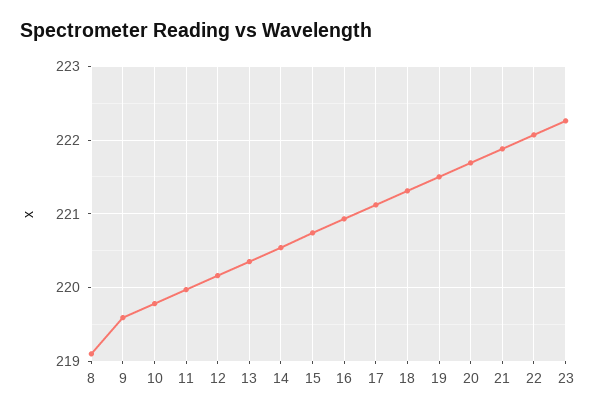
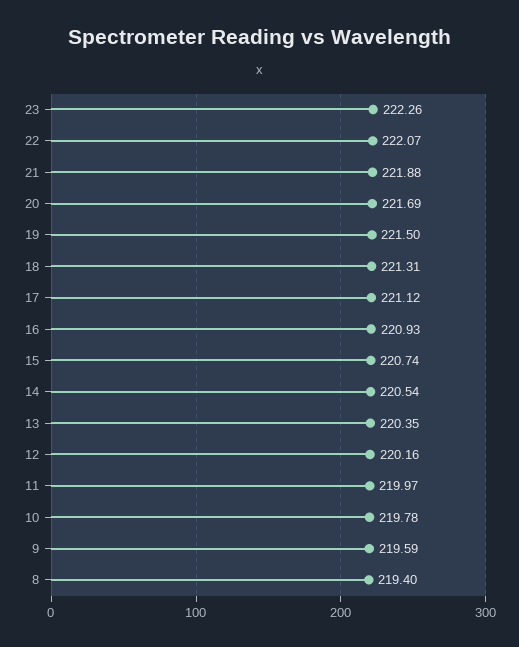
  {
-   "8": 219.1,
+   "8": 219.4,
    "9": 219.59,
    "10": 219.78,
    "11": 219.97,
    "12": 220.16,
    "13": 220.35,
    "14": 220.54,
    "15": 220.74,
    "16": 220.93,
    "17": 221.12,
    "18": 221.31,
    "19": 221.5,
    "20": 221.69,
    "21": 221.88,
    "22": 222.07,
    "23": 222.26
  }

